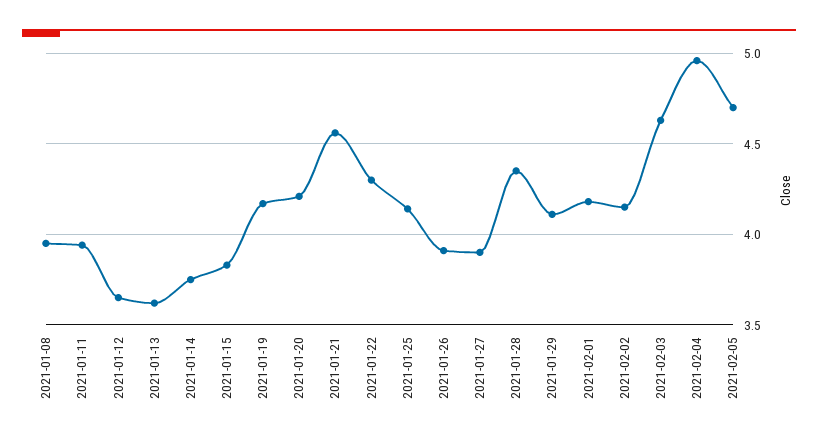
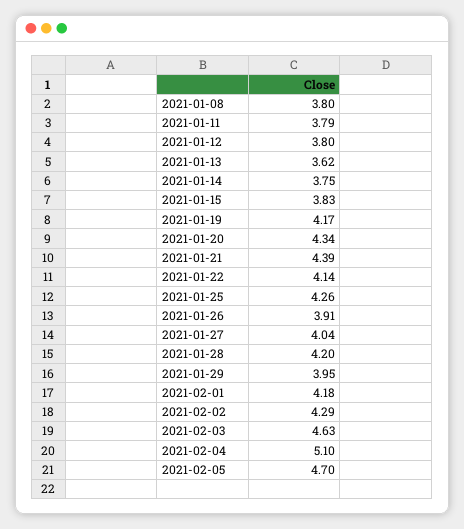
  {
-   "2021-01-08": 3.95,
+   "2021-01-08": 3.8,
-   "2021-01-11": 3.95,
+   "2021-01-11": 3.79,
-   "2021-01-12": 3.65,
+   "2021-01-12": 3.8,
    "2021-01-13": 3.62,
    "2021-01-14": 3.75,
    "2021-01-15": 3.83,
    "2021-01-19": 4.17,
-   "2021-01-20": 4.2,
+   "2021-01-20": 4.34,
-   "2021-01-21": 4.55,
+   "2021-01-21": 4.39,
-   "2021-01-22": 4.3,
+   "2021-01-22": 4.14,
-   "2021-01-25": 4.15,
+   "2021-01-25": 4.26,
    "2021-01-26": 3.91,
-   "2021-01-27": 3.9,
+   "2021-01-27": 4.04,
-   "2021-01-28": 4.35,
+   "2021-01-28": 4.2,
-   "2021-01-29": 4.1,
+   "2021-01-29": 3.95,
    "2021-02-01": 4.18,
-   "2021-02-02": 4.15,
+   "2021-02-02": 4.29,
    "2021-02-03": 4.63,
-   "2021-02-04": 4.95,
+   "2021-02-04": 5.1,
    "2021-02-05": 4.7
  }

